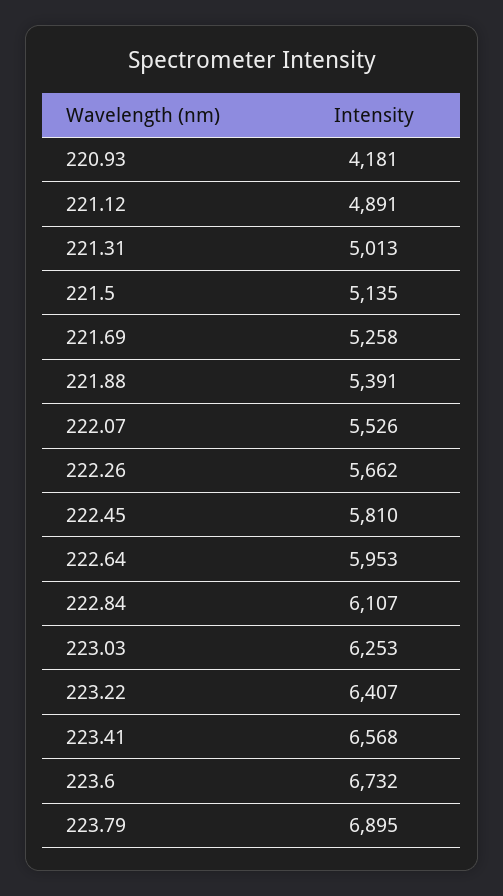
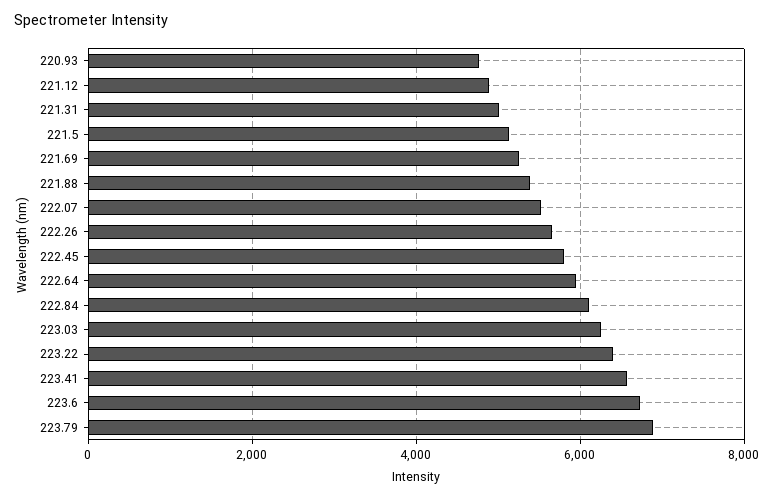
  {
-   "220.93": 4181,
+   "220.93": 4800,
    "221.12": 4891,
    "221.31": 5013,
    "221.5": 5135,
    "221.69": 5258,
    "221.88": 5391,
    "222.07": 5526,
    "222.26": 5662,
    "222.45": 5810,
    "222.64": 5953,
    "222.84": 6107,
    "223.03": 6253,
    "223.22": 6407,
    "223.41": 6568,
    "223.6": 6732,
    "223.79": 6895
  }

